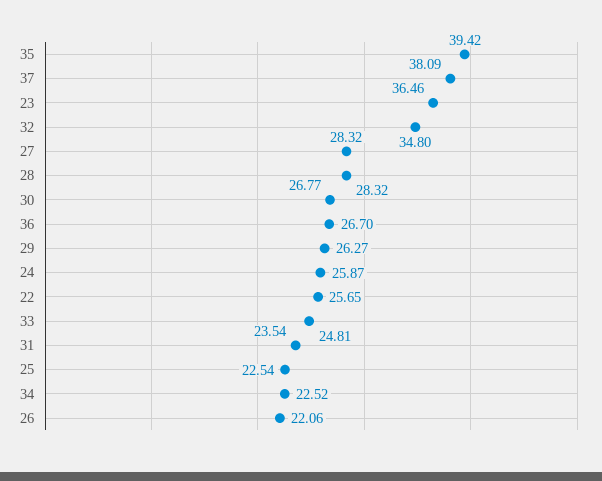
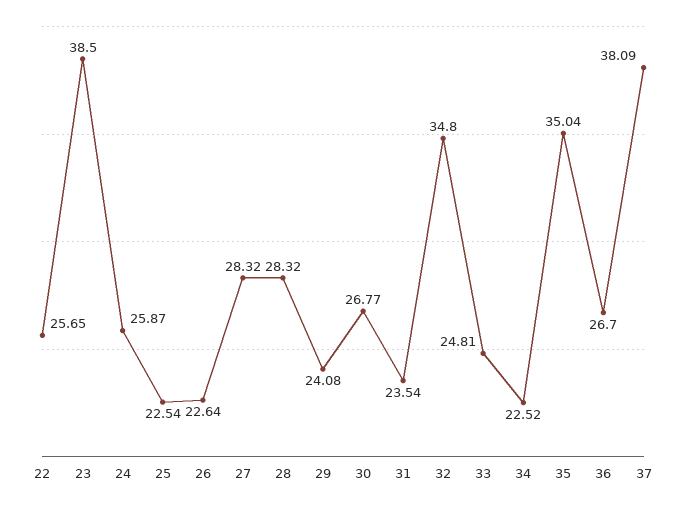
  {
-   "35": 39.42,
+   "35": 35.04,
    "37": 38.09,
-   "23": 36.46,
+   "23": 38.5,
    "32": 34.8,
    "27": 28.32,
    "28": 28.32,
    "30": 26.77,
    "36": 26.7,
-   "29": 26.27,
+   "29": 24.08,
    "24": 25.87,
    "22": 25.65,
    "33": 24.81,
    "31": 23.54,
    "25": 22.54,
    "34": 22.52,
-   "26": 22.06
+   "26": 22.64
  }

